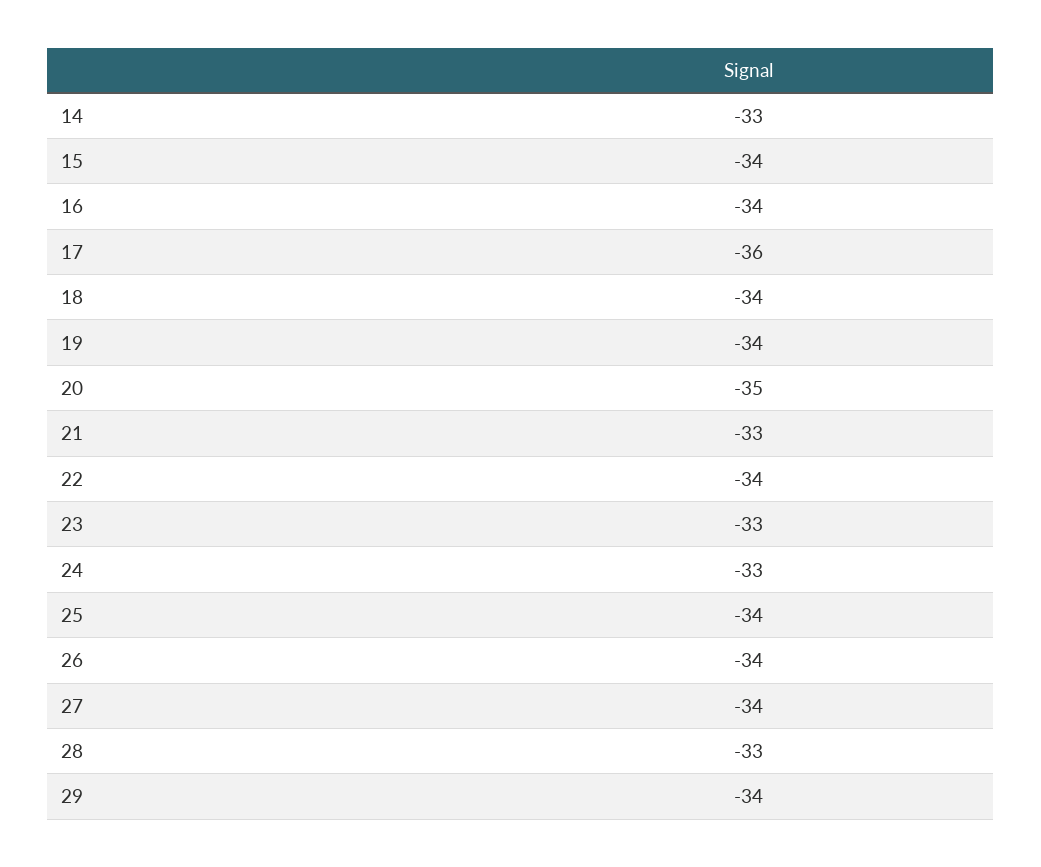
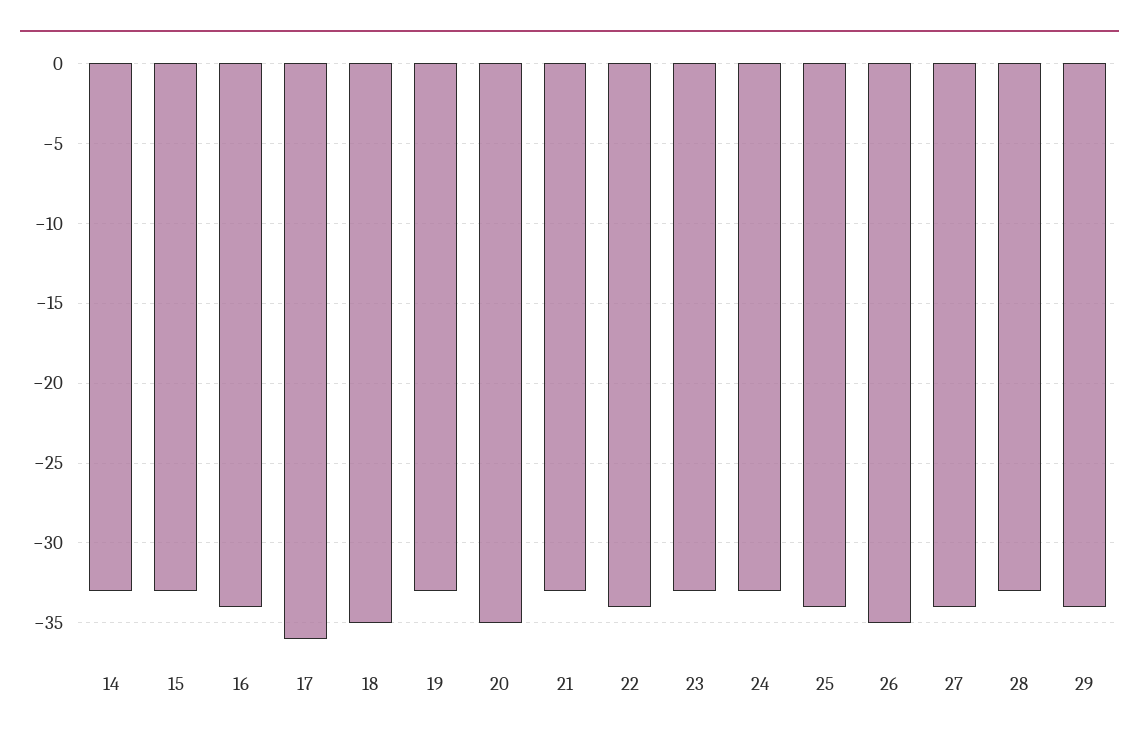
  {
    "14": -33,
-   "15": -34,
+   "15": -33,
    "16": -34,
    "17": -36,
-   "18": -34,
+   "18": -35,
-   "19": -34,
+   "19": -33,
    "20": -35,
    "21": -33,
    "22": -34,
    "23": -33,
    "24": -33,
    "25": -34,
-   "26": -34,
+   "26": -35,
    "27": -34,
    "28": -33,
    "29": -34
  }

